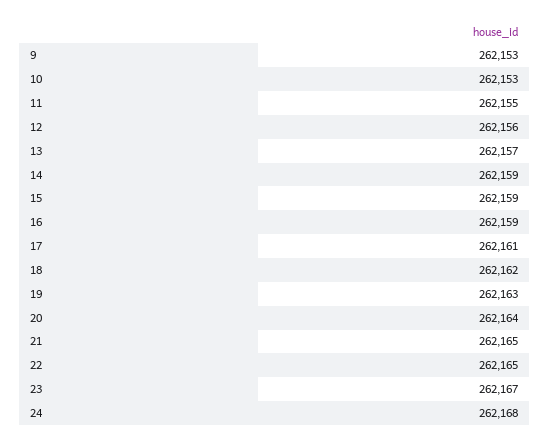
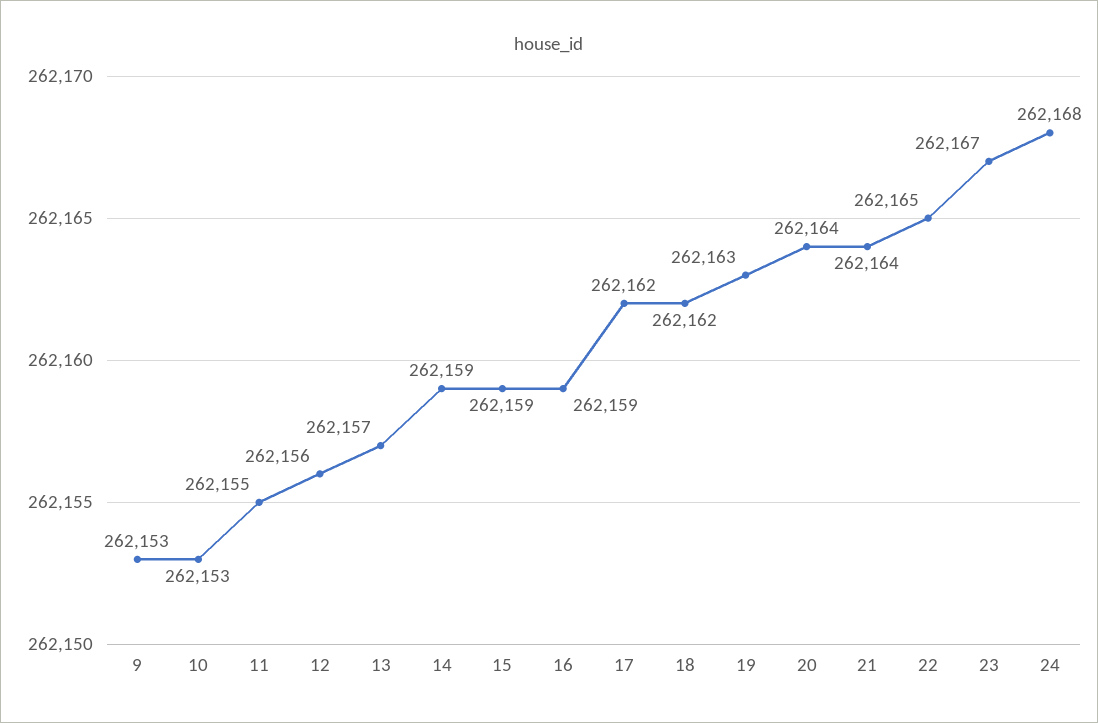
  {
    "9": 262153,
    "10": 262153,
    "11": 262155,
    "12": 262156,
    "13": 262157,
    "14": 262159,
    "15": 262159,
    "16": 262159,
-   "17": 262161,
+   "17": 262162,
    "18": 262162,
    "19": 262163,
    "20": 262164,
-   "21": 262165,
+   "21": 262164,
    "22": 262165,
    "23": 262167,
    "24": 262168
  }

